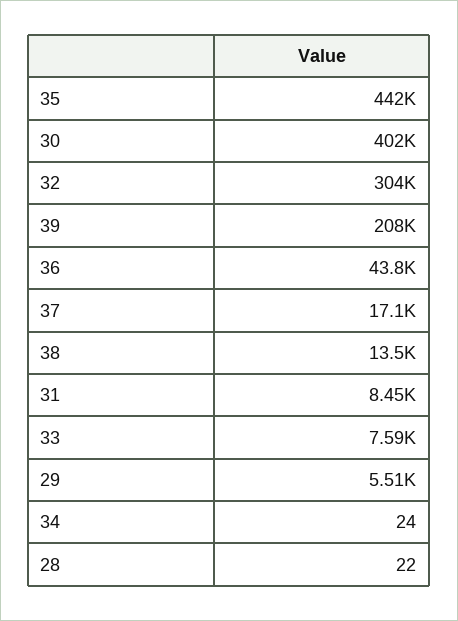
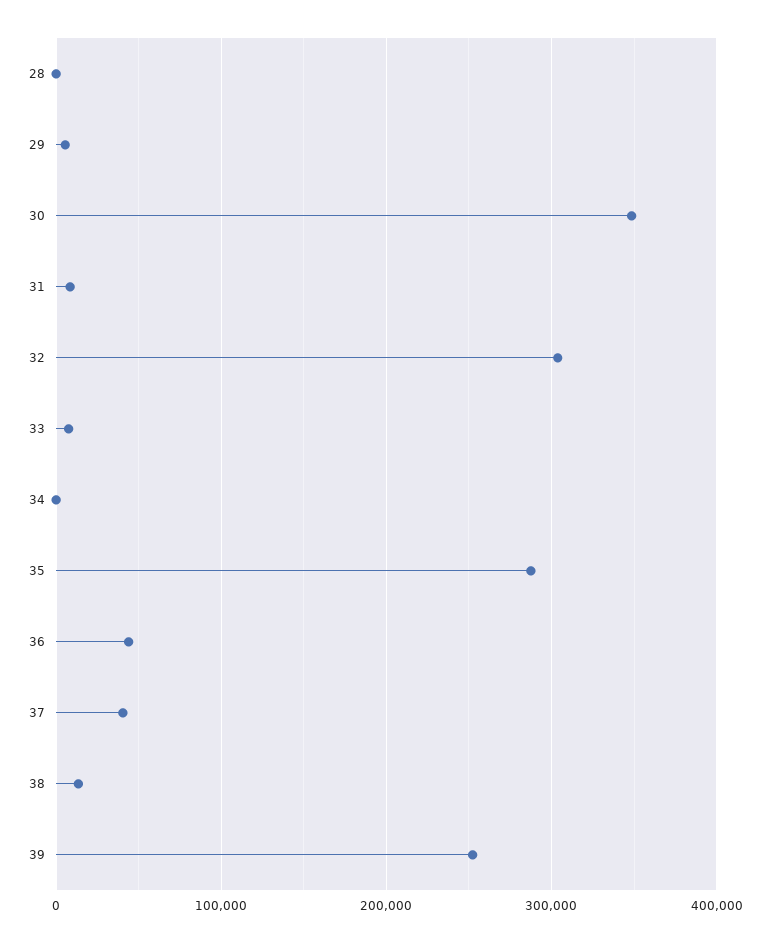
  {
-   "35": 442000,
+   "35": 290000,
-   "30": 402000,
+   "30": 350000,
    "32": 304000,
-   "39": 208000,
+   "39": 250000,
    "36": 43800,
-   "37": 17100,
+   "37": 40000,
    "38": 13500,
    "31": 8450,
    "33": 7590,
    "29": 5510,
    "34": 24,
    "28": 22
  }

